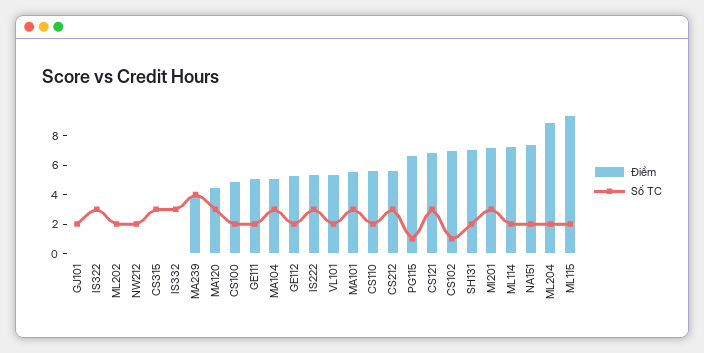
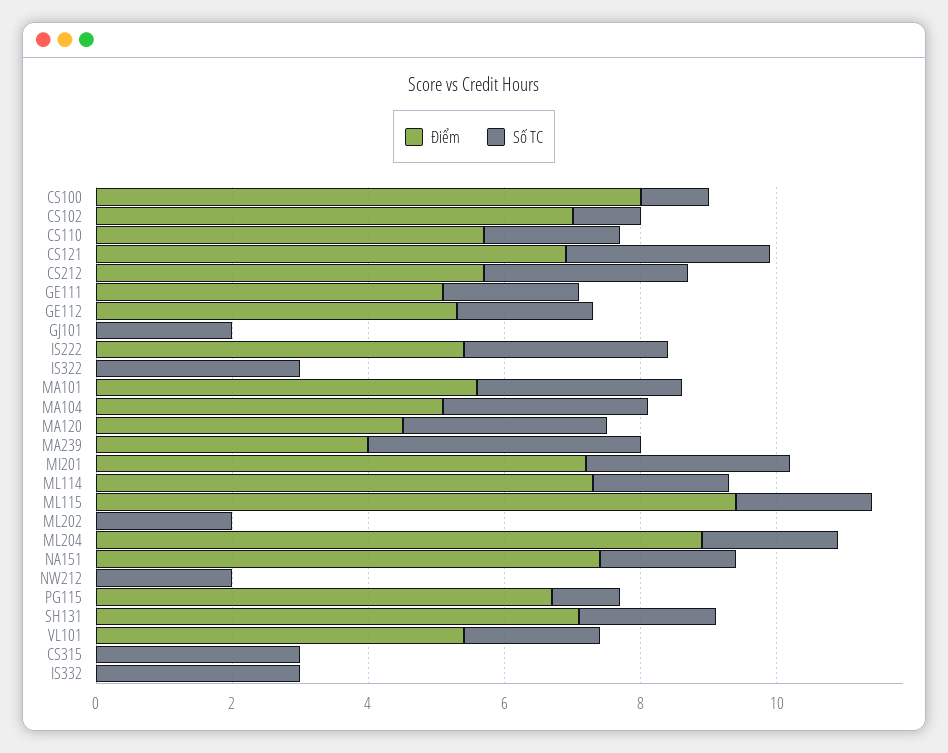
  {
    "Điểm": {
      "GJ101": 0,
      "IS322": 0,
      "ML202": 0,
      "NW212": 0,
      "CS315": 0,
      "IS332": 0,
      "MA239": 4,
      "MA120": 4.5,
-     "CS100": 5,
+     "CS100": 8,
      "GE111": 5,
      "MA104": 5,
      "GE112": 5.5,
      "IS222": 5.5,
      "VL101": 5.5,
      "MA101": 5.5,
      "CS110": 5.5,
      "CS212": 5.5,
      "PG115": 6.5,
      "CS121": 7,
      "CS102": 7,
      "SH131": 7,
      "MI201": 7,
      "ML114": 7.5,
      "NA151": 7.5,
      "ML204": 9,
      "ML115": 9.5
    },
    "Số TC": {
      "GJ101": 2,
      "IS322": 3,
      "ML202": 2,
      "NW212": 2,
      "CS315": 3,
      "IS332": 3,
      "MA239": 4,
      "MA120": 3,
-     "CS100": 2,
+     "CS100": 1,
      "GE111": 2,
      "MA104": 3,
      "GE112": 2,
      "IS222": 3,
      "VL101": 2,
      "MA101": 3,
      "CS110": 2,
      "CS212": 3,
      "PG115": 1,
      "CS121": 3,
      "CS102": 1,
      "SH131": 2,
      "MI201": 3,
      "ML114": 2,
      "NA151": 2,
      "ML204": 2,
      "ML115": 2
    }
  }

